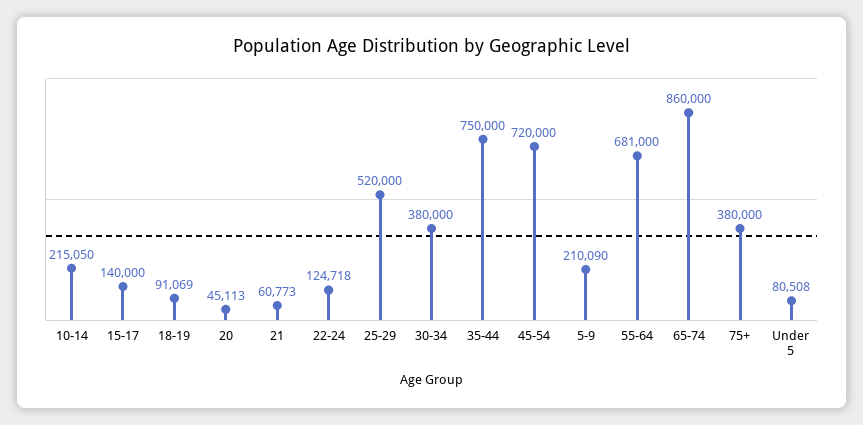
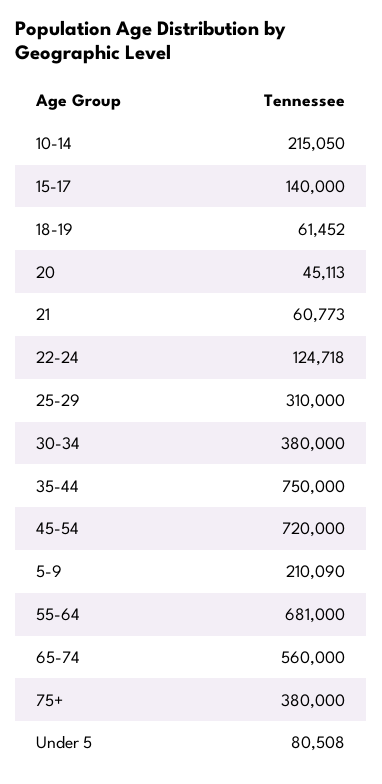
  {
    "10-14": 215050,
    "15-17": 140000,
-   "18-19": 91069,
+   "18-19": 61452,
    "20": 45113,
    "21": 60773,
    "22-24": 124718,
-   "25-29": 520000,
+   "25-29": 310000,
    "30-34": 380000,
    "35-44": 750000,
    "45-54": 720000,
    "5-9": 210090,
    "55-64": 681000,
-   "65-74": 860000,
+   "65-74": 560000,
    "75+": 380000,
    "Under 5": 80508
  }

